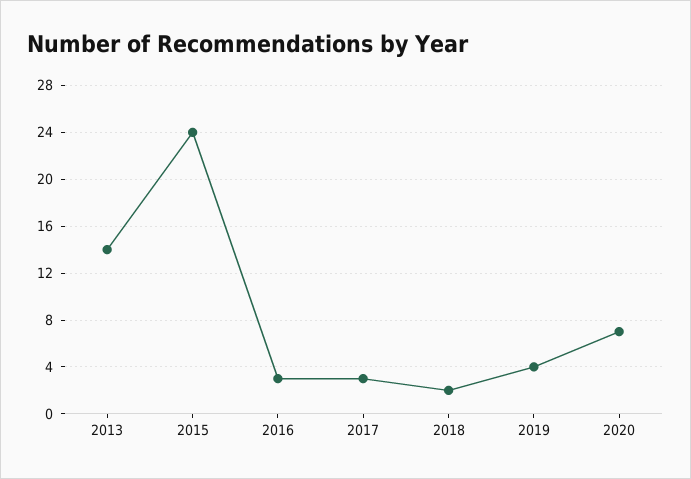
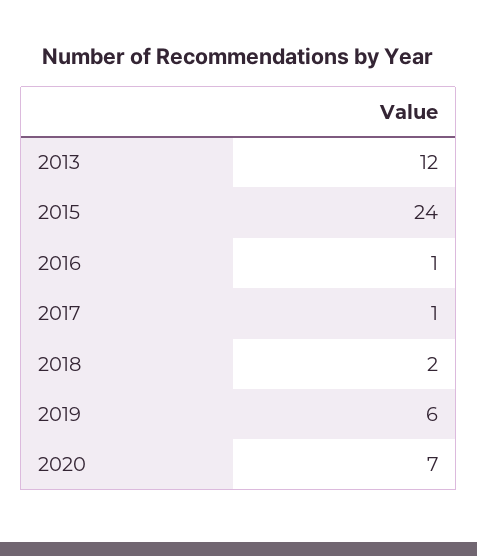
  {
-   "2013": 14,
+   "2013": 12,
    "2015": 24,
-   "2016": 3,
+   "2016": 1,
-   "2017": 3,
+   "2017": 1,
    "2018": 2,
-   "2019": 4,
+   "2019": 6,
    "2020": 7
  }

